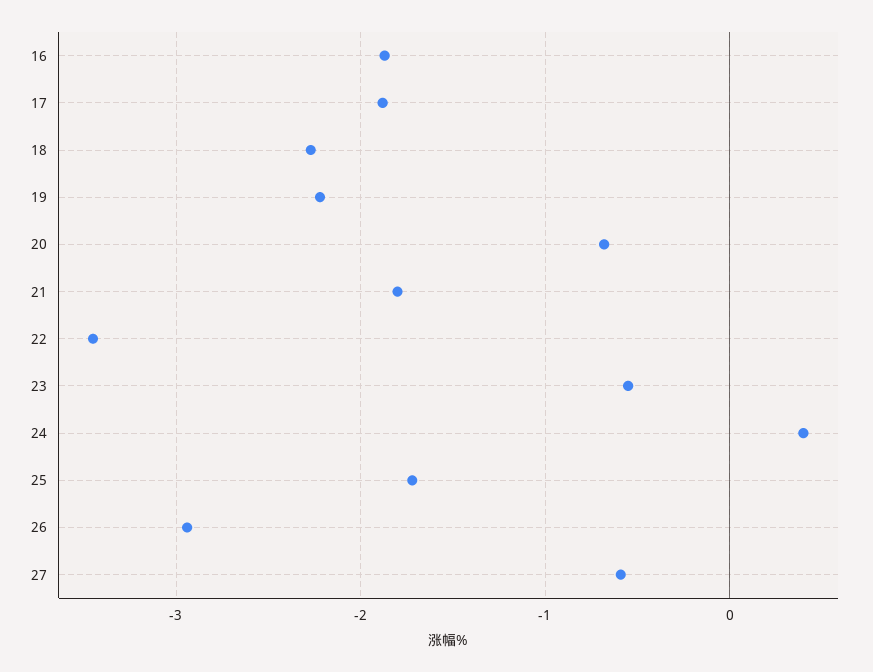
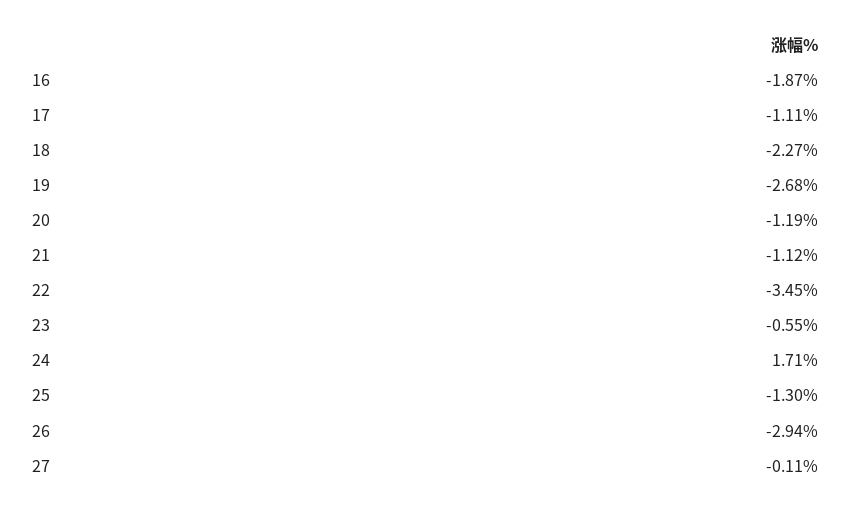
  {
    "16": -1.87,
-   "17": -1.9,
+   "17": -1.11,
    "18": -2.27,
-   "19": -2.2,
+   "19": -2.68,
-   "20": -0.7,
+   "20": -1.19,
-   "21": -1.8,
+   "21": -1.12,
    "22": -3.45,
    "23": -0.55,
-   "24": 0.4,
+   "24": 1.71,
-   "25": -1.7,
+   "25": -1.3,
    "26": -2.94,
-   "27": -0.6
+   "27": -0.11
  }

